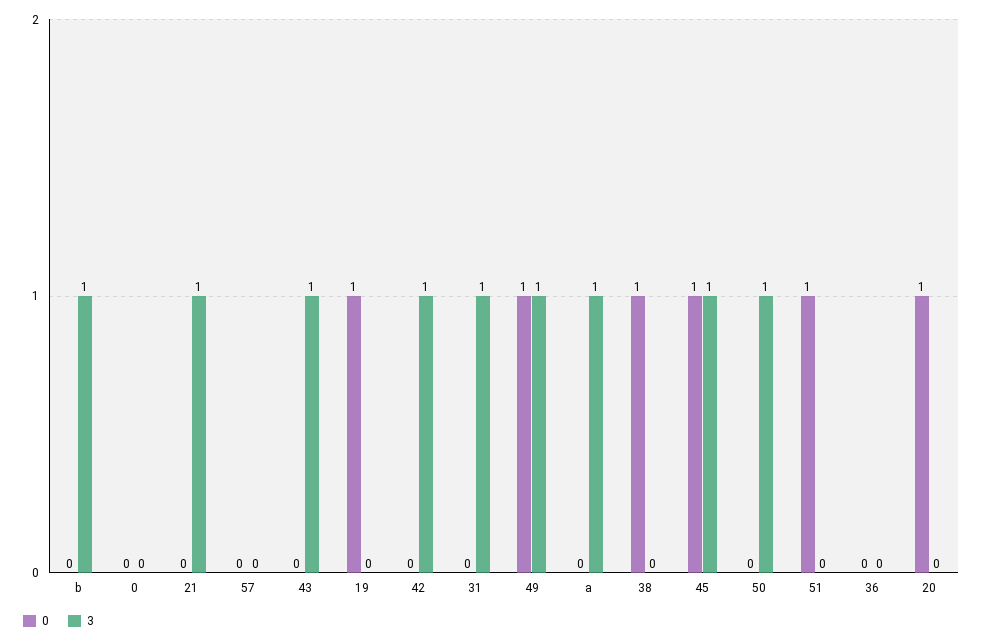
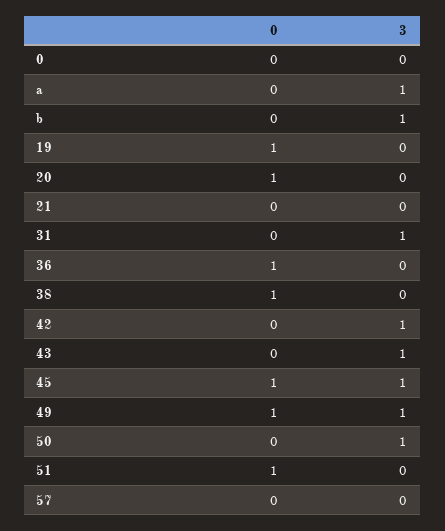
  {
    "0": {
      "b": 0,
      "0": 0,
      "21": 0,
      "57": 0,
      "43": 0,
      "19": 1,
      "42": 0,
      "31": 0,
      "49": 1,
      "a": 0,
      "38": 1,
      "45": 1,
      "50": 0,
      "51": 1,
-     "36": 0,
+     "36": 1,
      "20": 1
    },
    "3": {
      "b": 1,
      "0": 0,
-     "21": 1,
+     "21": 0,
      "57": 0,
      "43": 1,
      "19": 0,
      "42": 1,
      "31": 1,
      "49": 1,
      "a": 1,
      "38": 0,
      "45": 1,
      "50": 1,
      "51": 0,
      "36": 0,
      "20": 0
    }
  }

